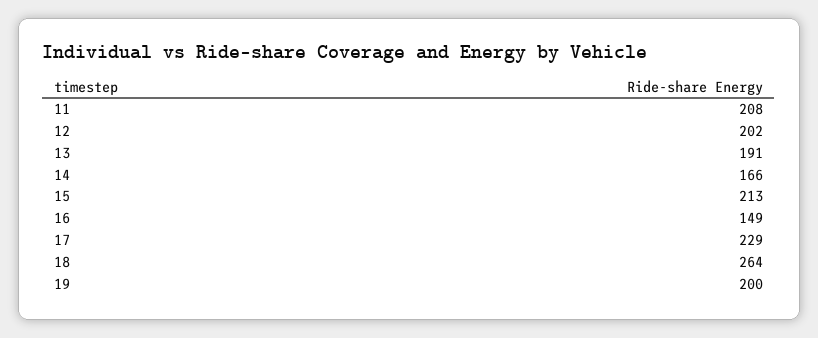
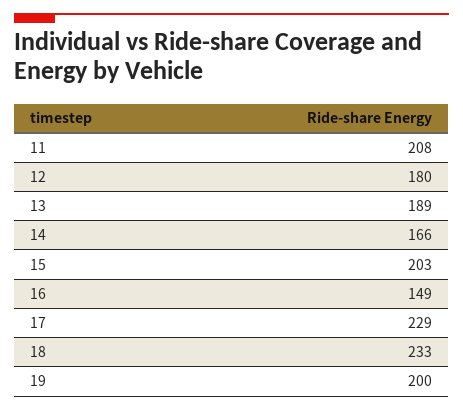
  {
    "11": 208,
-   "12": 202,
+   "12": 180,
-   "13": 191,
+   "13": 189,
    "14": 166,
-   "15": 213,
+   "15": 203,
    "16": 149,
    "17": 229,
-   "18": 264,
+   "18": 233,
    "19": 200
  }

